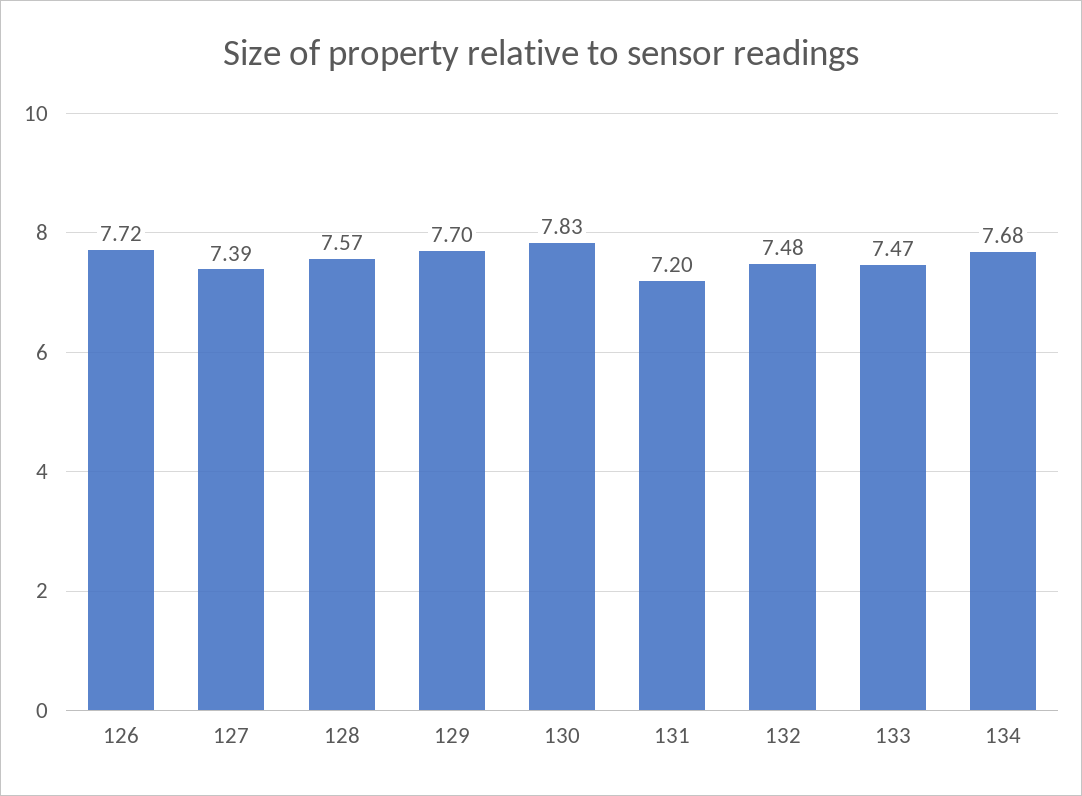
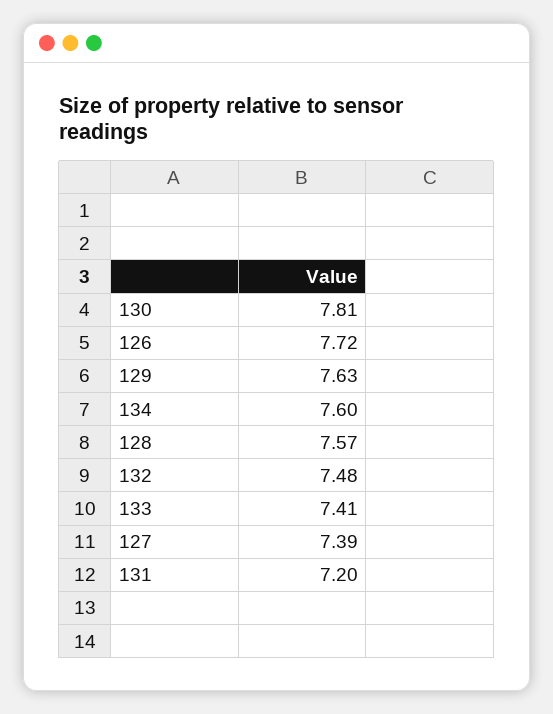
  {
    "126": 7.72,
    "127": 7.39,
    "128": 7.57,
-   "129": 7.7,
+   "129": 7.63,
-   "130": 7.83,
+   "130": 7.81,
    "131": 7.2,
    "132": 7.48,
-   "133": 7.47,
+   "133": 7.41,
-   "134": 7.68
+   "134": 7.6
  }

